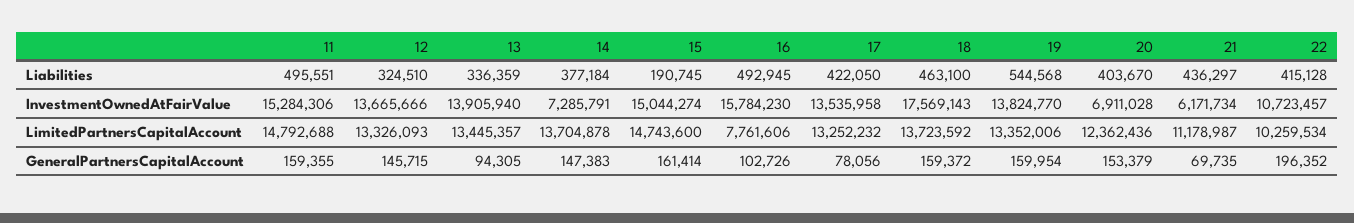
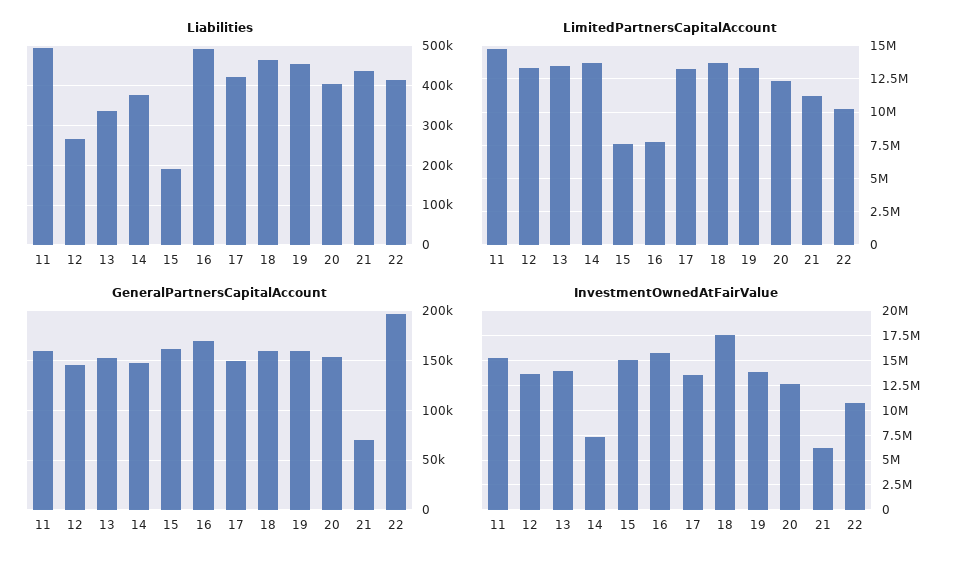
  {
    "Liabilities": {
      "11": 495551,
-     "12": 324510,
+     "12": 260000,
      "13": 336359,
      "14": 377184,
      "15": 190745,
      "16": 492945,
      "17": 422050,
      "18": 463100,
-     "19": 544568,
+     "19": 460000,
      "20": 403670,
      "21": 436297,
      "22": 415128
    },
    "InvestmentOwnedAtFairValue": {
      "11": 15284306,
      "12": 13665666,
      "13": 13905940,
      "14": 7285791,
      "15": 15044274,
      "16": 15784230,
      "17": 13535958,
      "18": 17569143,
      "19": 13824770,
-     "20": 6911028,
+     "20": 12500000,
      "21": 6171734,
      "22": 10723457
    },
    "LimitedPartnersCapitalAccount": {
      "11": 14792688,
      "12": 13326093,
      "13": 13445357,
      "14": 13704878,
-     "15": 14743600,
+     "15": 7500000,
      "16": 7761606,
      "17": 13252232,
      "18": 13723592,
      "19": 13352006,
      "20": 12362436,
      "21": 11178987,
      "22": 10259534
    },
    "GeneralPartnersCapitalAccount": {
      "11": 159355,
      "12": 145715,
-     "13": 94305,
+     "13": 150000,
      "14": 147383,
      "15": 161414,
-     "16": 102726,
+     "16": 170000,
-     "17": 78056,
+     "17": 150000,
      "18": 159372,
      "19": 159954,
      "20": 153379,
      "21": 69735,
      "22": 196352
    }
  }

